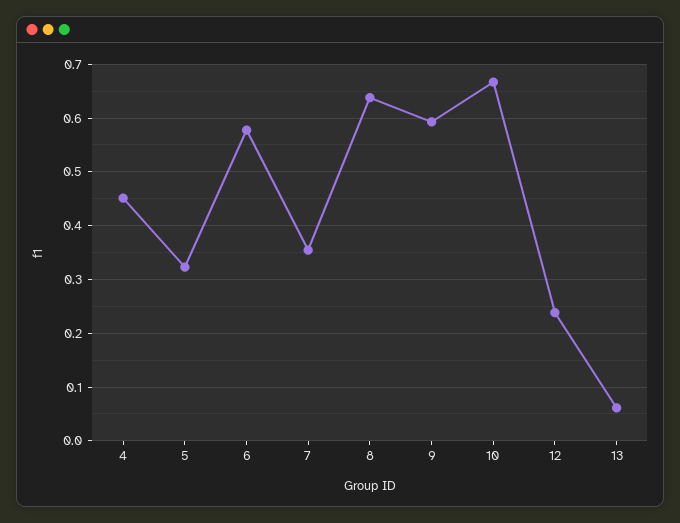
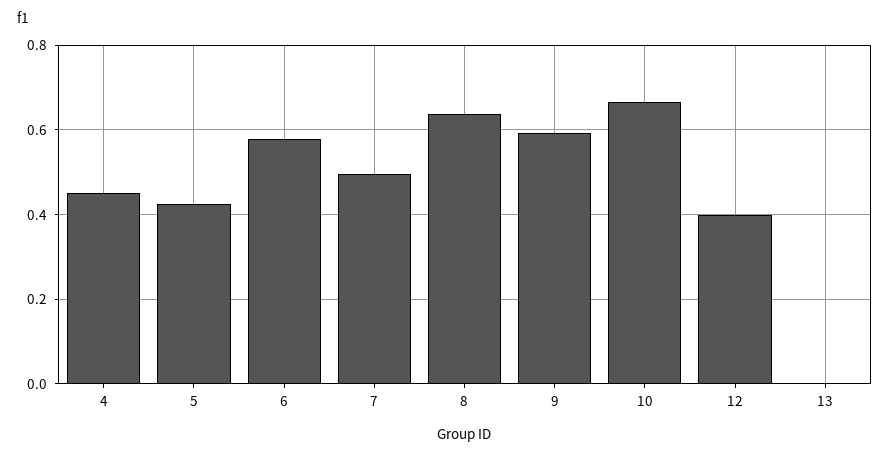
  {
    "4": 0.46,
-   "5": 0.32,
+   "5": 0.42,
    "6": 0.58,
-   "7": 0.36,
+   "7": 0.5,
    "8": 0.64,
    "9": 0.6,
    "10": 0.66,
-   "12": 0.24,
+   "12": 0.4,
-   "13": 0.06
+   "13": 0
  }

